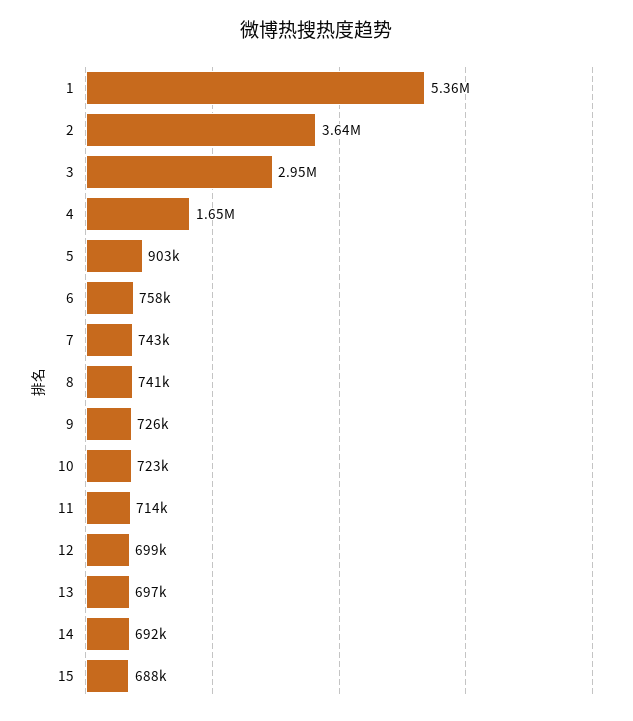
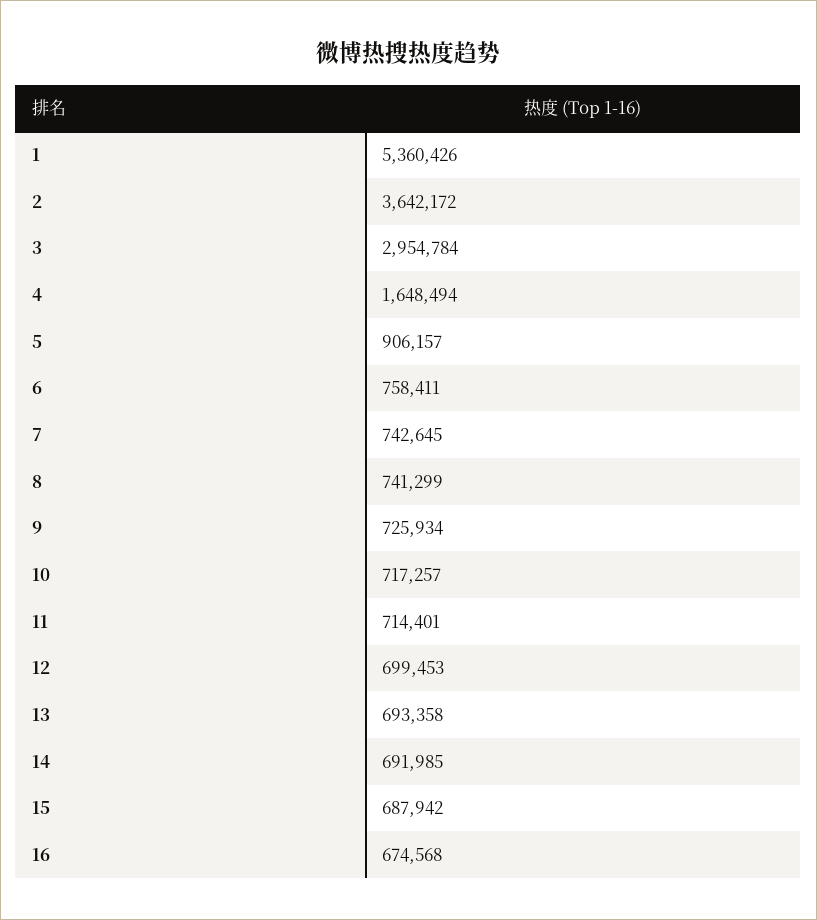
  {
    "1": 5360426,
    "2": 3642172,
    "3": 2954784,
    "4": 1648494,
-   "5": 903000,
+   "5": 906157,
    "6": 758411,
    "7": 742645,
    "8": 741299,
    "9": 725934,
-   "10": 723000,
+   "10": 717257,
    "11": 714401,
    "12": 699453,
-   "13": 697000,
+   "13": 693358,
    "14": 691985,
-   "15": 687942
+   "15": 687942,
+   "16": 674568
  }

